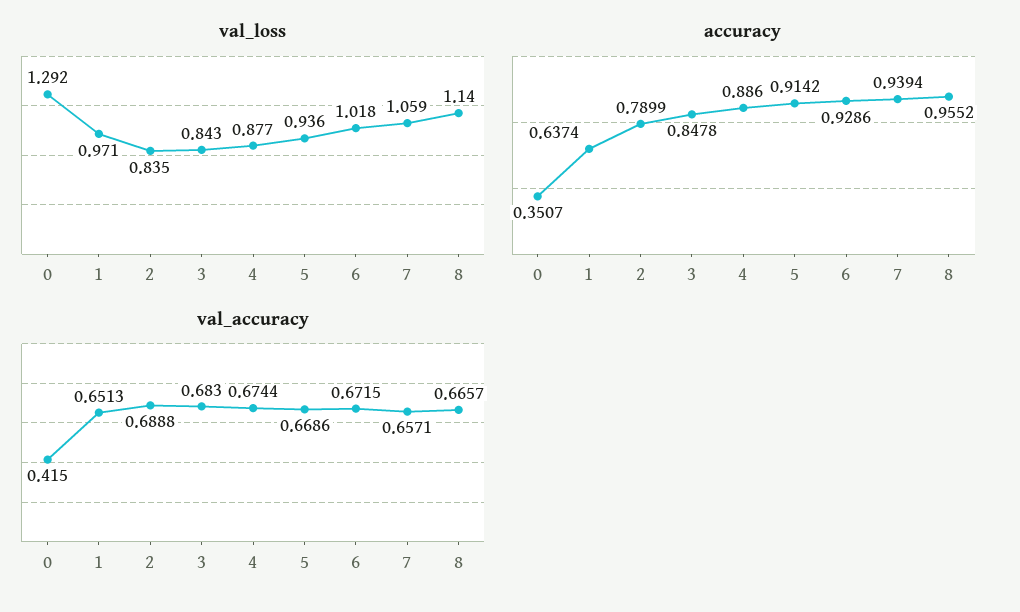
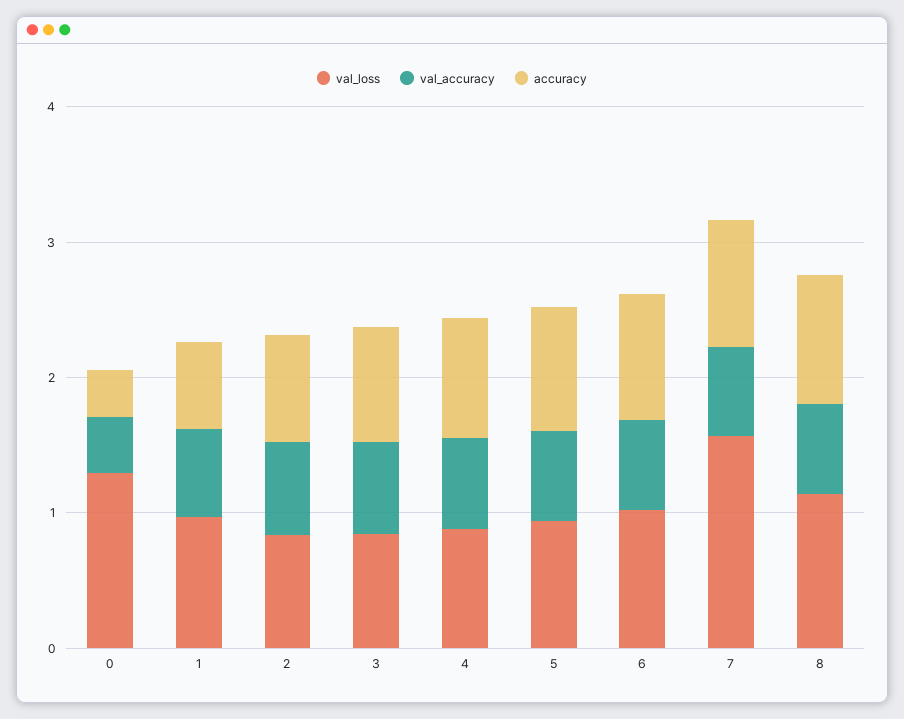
  {
    "val_loss": {
      "0": 1.292,
      "1": 0.971,
      "2": 0.835,
      "3": 0.843,
      "4": 0.877,
      "5": 0.936,
      "6": 1.018,
-     "7": 1.059,
+     "7": 1.6,
      "8": 1.14
    },
    "accuracy": {
      "0": 0.3507,
      "1": 0.6374,
      "2": 0.7899,
      "3": 0.8478,
      "4": 0.886,
      "5": 0.9142,
      "6": 0.9286,
      "7": 0.9394,
      "8": 0.9552
    },
    "val_accuracy": {
      "0": 0.415,
      "1": 0.6513,
      "2": 0.6888,
      "3": 0.683,
      "4": 0.6744,
      "5": 0.6686,
      "6": 0.6715,
      "7": 0.6571,
      "8": 0.6657
    }
  }

